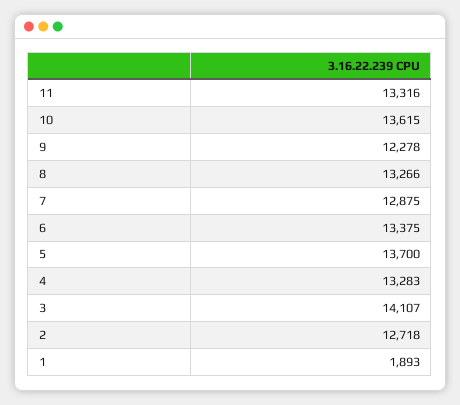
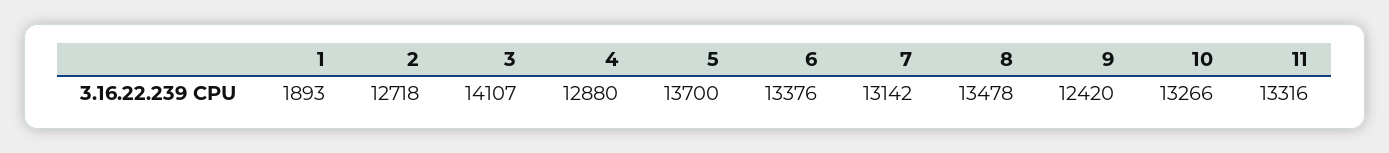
  {
    "11": 13316,
-   "10": 13615,
+   "10": 13266,
-   "9": 12278,
+   "9": 12420,
-   "8": 13266,
+   "8": 13478,
-   "7": 12875,
+   "7": 13142,
-   "6": 13375,
+   "6": 13376,
    "5": 13700,
-   "4": 13283,
+   "4": 12880,
    "3": 14107,
    "2": 12718,
    "1": 1893
  }

